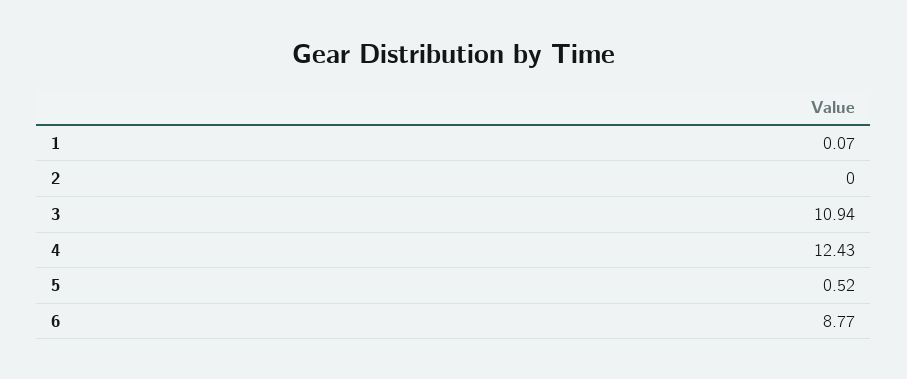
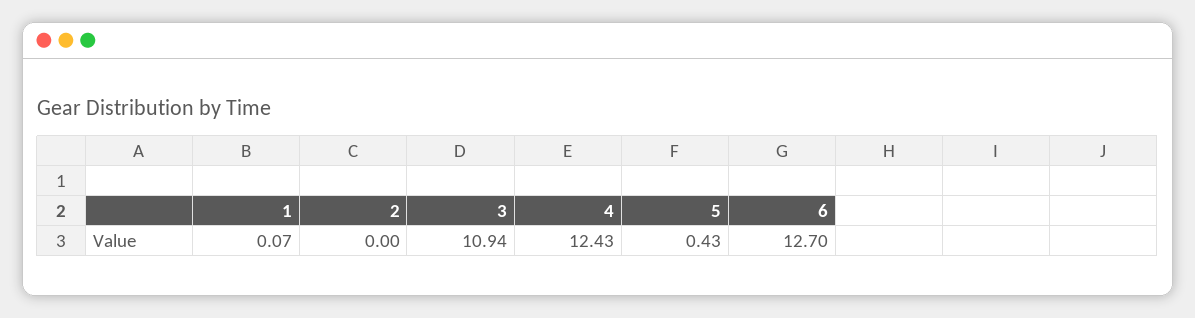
  {
    "1": 0.07,
    "2": 0,
    "3": 10.94,
    "4": 12.43,
-   "5": 0.52,
+   "5": 0.43,
-   "6": 8.77
+   "6": 12.7
  }

